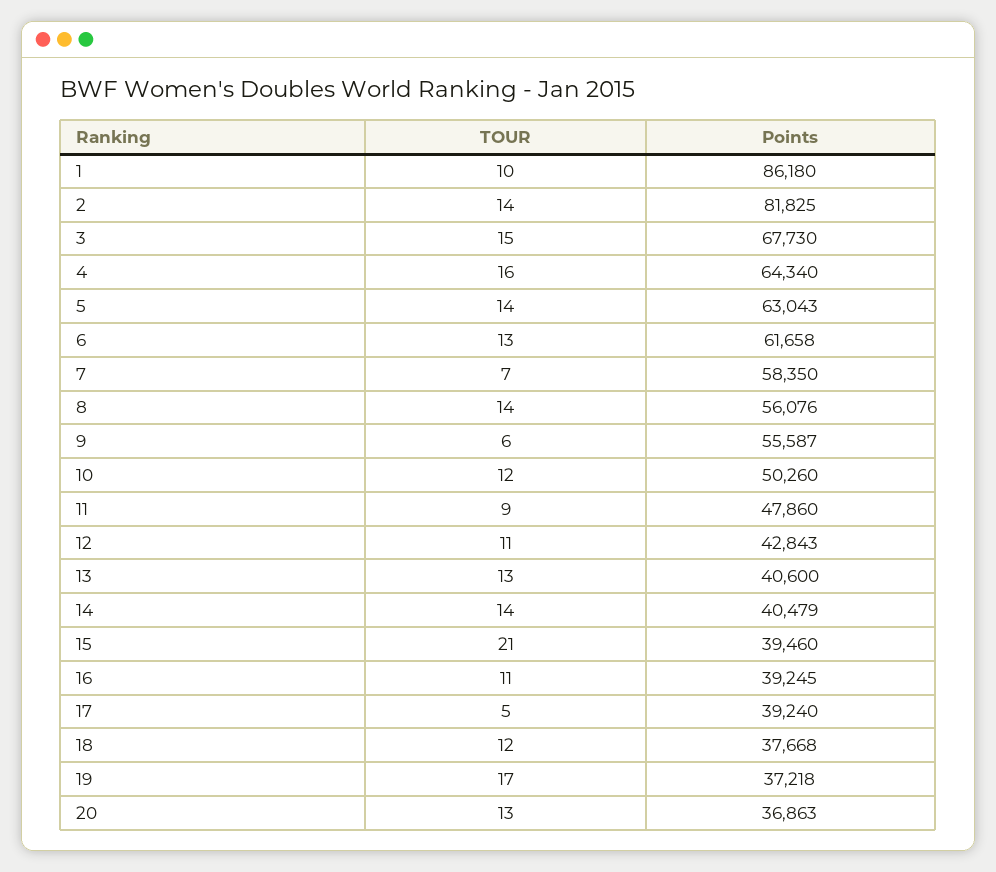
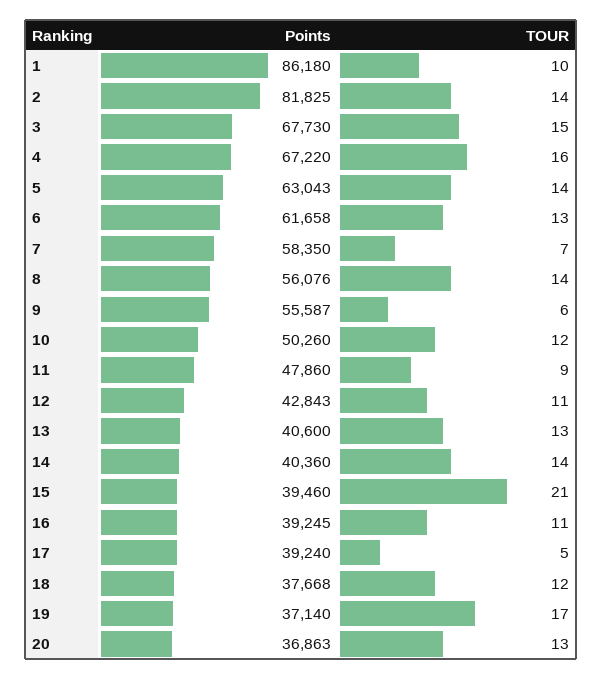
  {
    "TOUR": {
      "1": 10,
      "2": 14,
      "3": 15,
      "4": 16,
      "5": 14,
      "6": 13,
      "7": 7,
      "8": 14,
      "9": 6,
      "10": 12,
      "11": 9,
      "12": 11,
      "13": 13,
      "14": 14,
      "15": 21,
      "16": 11,
      "17": 5,
      "18": 12,
      "19": 17,
      "20": 13
    },
    "Points": {
      "1": 86180,
      "2": 81825,
      "3": 67730,
-     "4": 64340,
+     "4": 67220,
      "5": 63043,
      "6": 61658,
      "7": 58350,
      "8": 56076,
      "9": 55587,
      "10": 50260,
      "11": 47860,
      "12": 42843,
      "13": 40600,
-     "14": 40479,
+     "14": 40360,
      "15": 39460,
      "16": 39245,
      "17": 39240,
      "18": 37668,
-     "19": 37218,
+     "19": 37140,
      "20": 36863
    }
  }

